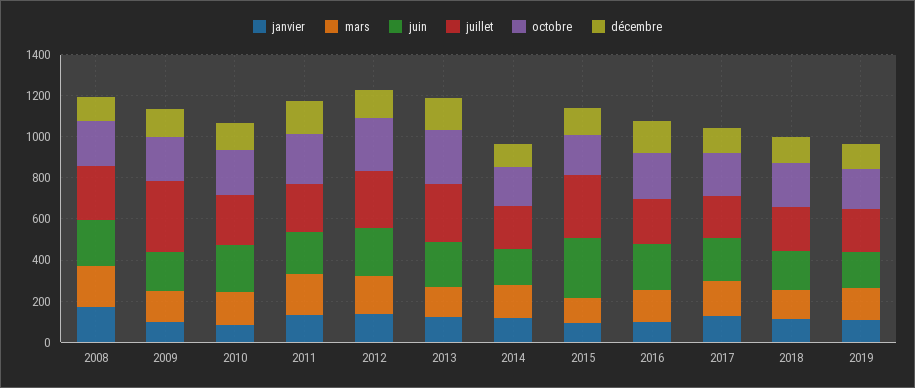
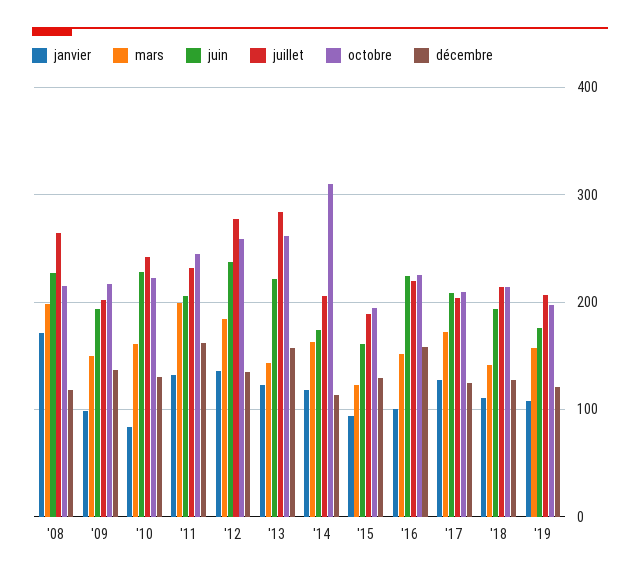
  {
    "janvier": {
      "2008": 170,
      "2009": 100,
      "2010": 80,
      "2011": 130,
      "2012": 140,
      "2013": 120,
      "2014": 120,
      "2015": 90,
      "2016": 100,
      "2017": 130,
      "2018": 110,
      "2019": 110
    },
    "mars": {
      "2008": 200,
      "2009": 150,
      "2010": 160,
      "2011": 200,
      "2012": 180,
      "2013": 140,
      "2014": 160,
      "2015": 120,
      "2016": 150,
      "2017": 170,
      "2018": 140,
      "2019": 160
    },
    "juin": {
      "2008": 230,
      "2009": 190,
      "2010": 230,
      "2011": 210,
      "2012": 240,
      "2013": 220,
      "2014": 170,
-     "2015": 300,
+     "2015": 160,
      "2016": 220,
      "2017": 210,
      "2018": 190,
      "2019": 180
    },
    "juillet": {
      "2008": 260,
-     "2009": 350,
+     "2009": 200,
      "2010": 240,
      "2011": 230,
      "2012": 280,
      "2013": 280,
      "2014": 210,
-     "2015": 300,
+     "2015": 190,
      "2016": 220,
      "2017": 200,
      "2018": 210,
      "2019": 210
    },
    "octobre": {
      "2008": 220,
      "2009": 220,
      "2010": 220,
      "2011": 250,
      "2012": 260,
      "2013": 260,
-     "2014": 200,
+     "2014": 310,
      "2015": 190,
      "2016": 230,
      "2017": 210,
      "2018": 210,
      "2019": 200
    },
    "décembre": {
      "2008": 120,
      "2009": 140,
      "2010": 130,
      "2011": 160,
      "2012": 140,
      "2013": 160,
      "2014": 110,
      "2015": 130,
      "2016": 160,
      "2017": 120,
      "2018": 130,
      "2019": 120
    }
  }

